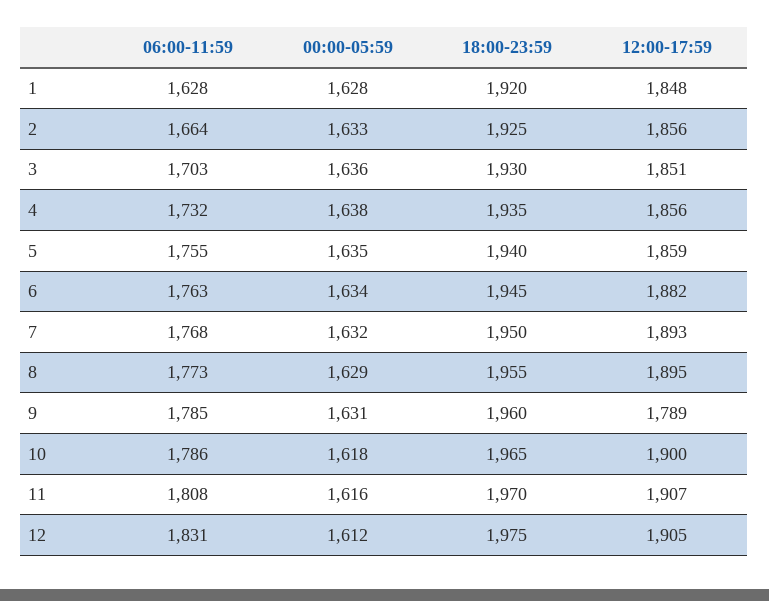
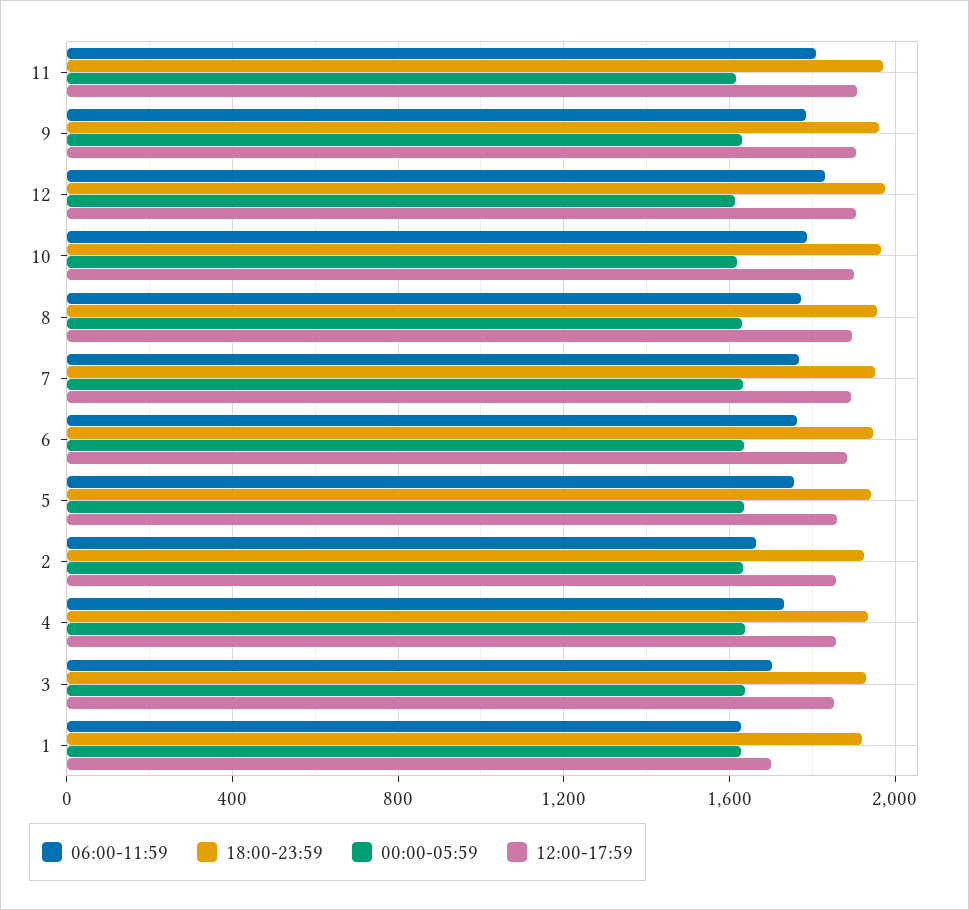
  {
    "06:00-11:59": {
      "1": 1628,
      "2": 1664,
      "3": 1703,
      "4": 1732,
      "5": 1755,
      "6": 1763,
      "7": 1768,
      "8": 1773,
      "9": 1785,
      "10": 1786,
      "11": 1808,
      "12": 1831
    },
    "00:00-05:59": {
      "1": 1628,
      "2": 1633,
      "3": 1636,
      "4": 1638,
      "5": 1635,
      "6": 1634,
      "7": 1632,
      "8": 1629,
      "9": 1631,
      "10": 1618,
      "11": 1616,
      "12": 1612
    },
    "18:00-23:59": {
      "1": 1920,
      "2": 1925,
      "3": 1930,
      "4": 1935,
      "5": 1940,
      "6": 1945,
      "7": 1950,
      "8": 1955,
      "9": 1960,
      "10": 1965,
      "11": 1970,
      "12": 1975
    },
    "12:00-17:59": {
-     "1": 1848,
+     "1": 1700,
      "2": 1856,
      "3": 1851,
      "4": 1856,
      "5": 1859,
      "6": 1882,
      "7": 1893,
      "8": 1895,
-     "9": 1789,
+     "9": 1900,
      "10": 1900,
      "11": 1907,
      "12": 1905
    }
  }

